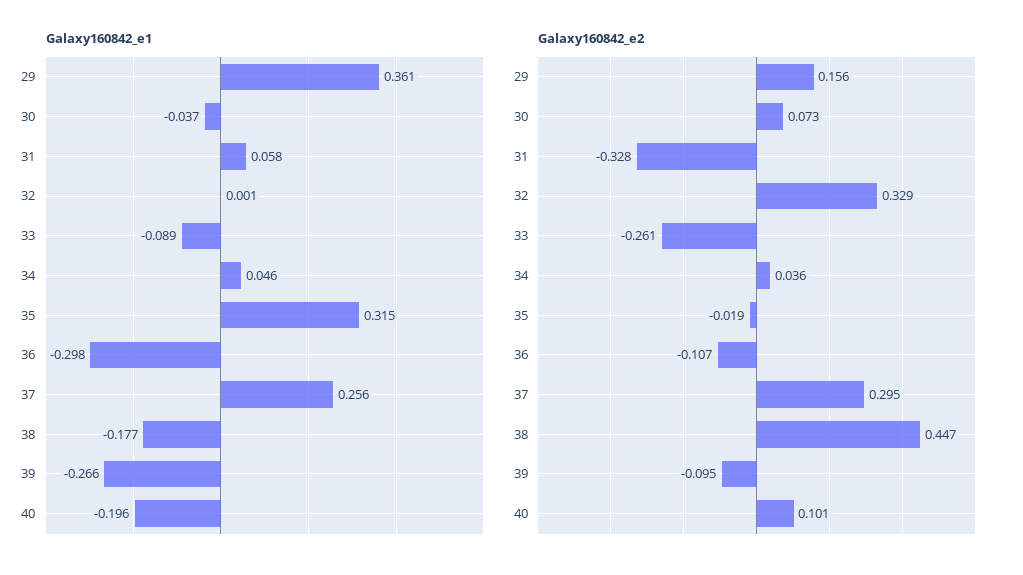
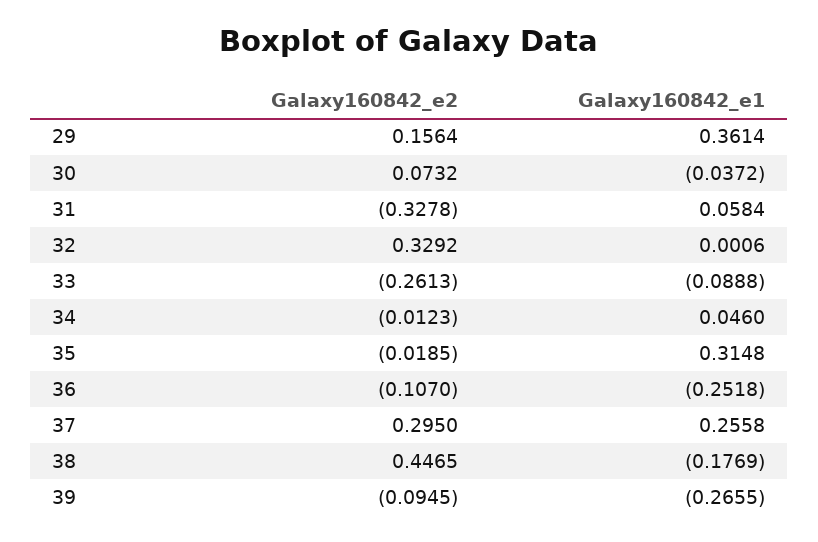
  {
    "Galaxy160842_e1": {
      "29": 0.3614,
      "30": -0.0372,
      "31": 0.0584,
      "32": 0.0006,
      "33": -0.0888,
      "34": 0.046,
      "35": 0.3148,
-     "36": -0.298,
+     "36": -0.2518,
      "37": 0.2558,
      "38": -0.1769,
-     "39": -0.2655,
+     "39": -0.2655
-     "40": -0.196
    },
    "Galaxy160842_e2": {
      "29": 0.1564,
      "30": 0.0732,
      "31": -0.3278,
      "32": 0.3292,
      "33": -0.2613,
-     "34": 0.036,
+     "34": -0.0123,
      "35": -0.0185,
      "36": -0.107,
      "37": 0.295,
      "38": 0.4465,
-     "39": -0.0945,
+     "39": -0.0945
-     "40": 0.101
    }
  }

